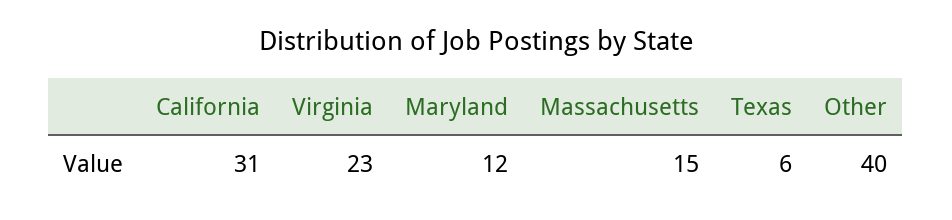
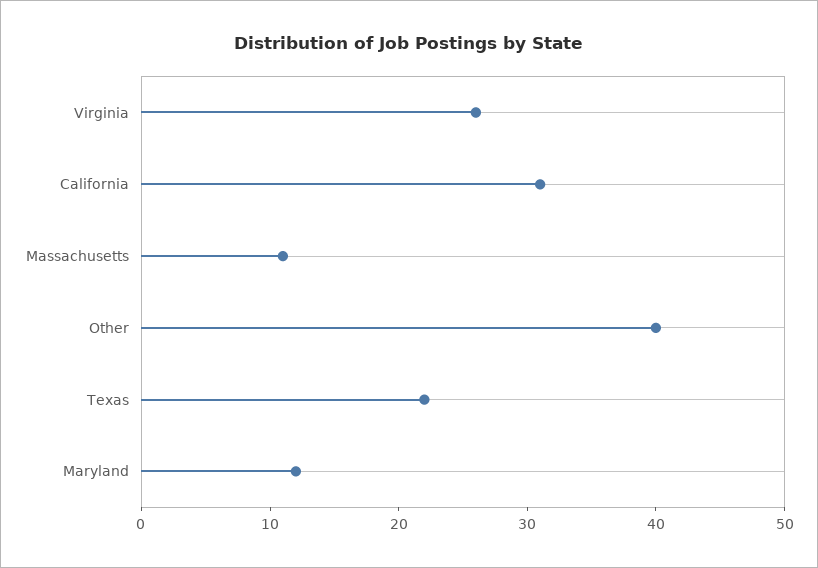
  {
    "California": 31,
-   "Virginia": 23,
+   "Virginia": 26,
    "Maryland": 12,
-   "Massachusetts": 15,
+   "Massachusetts": 11,
-   "Texas": 6,
+   "Texas": 22,
    "Other": 40
  }

